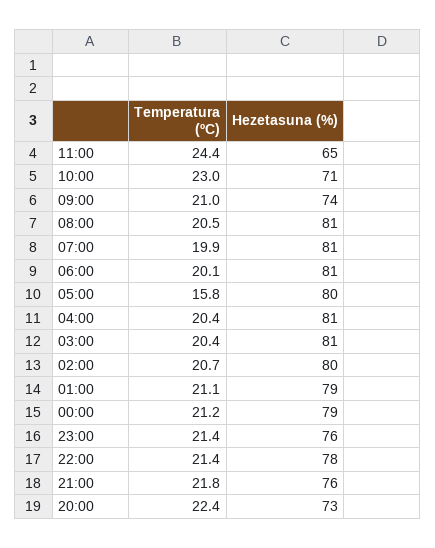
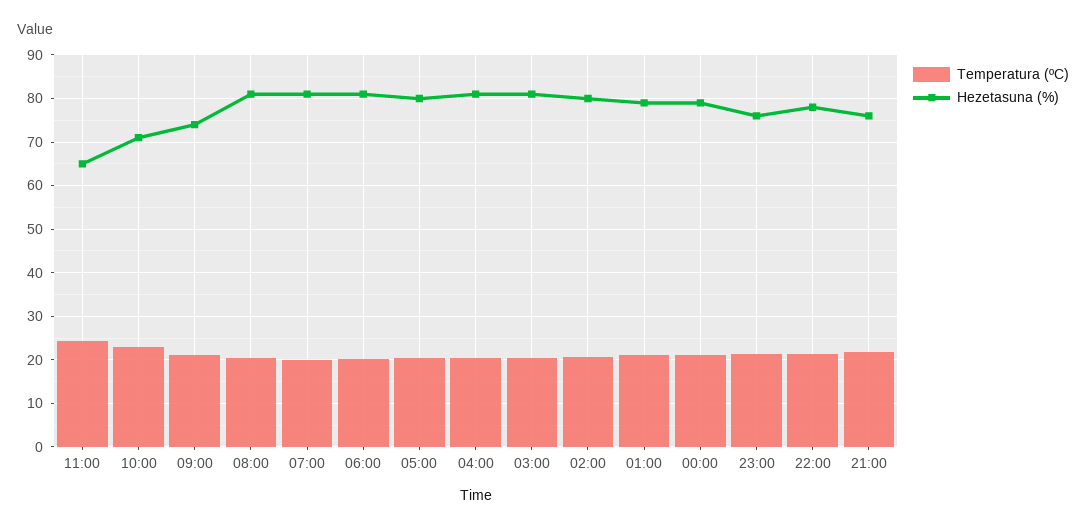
  {
    "Temperatura (ºC)": {
      "11:00": 24.4,
      "10:00": 23,
      "09:00": 21,
      "08:00": 20.5,
      "07:00": 19.9,
      "06:00": 20.1,
-     "05:00": 15.8,
+     "05:00": 20,
      "04:00": 20.4,
      "03:00": 20.4,
      "02:00": 20.7,
      "01:00": 21.1,
      "00:00": 21.2,
      "23:00": 21.4,
      "22:00": 21.4,
-     "21:00": 21.8,
+     "21:00": 21.8
-     "20:00": 22.4
    },
    "Hezetasuna (%)": {
      "11:00": 65,
      "10:00": 71,
      "09:00": 74,
      "08:00": 81,
      "07:00": 81,
      "06:00": 81,
      "05:00": 80,
      "04:00": 81,
      "03:00": 81,
      "02:00": 80,
      "01:00": 79,
      "00:00": 79,
      "23:00": 76,
      "22:00": 78,
-     "21:00": 76,
+     "21:00": 76
-     "20:00": 73
    }
  }

